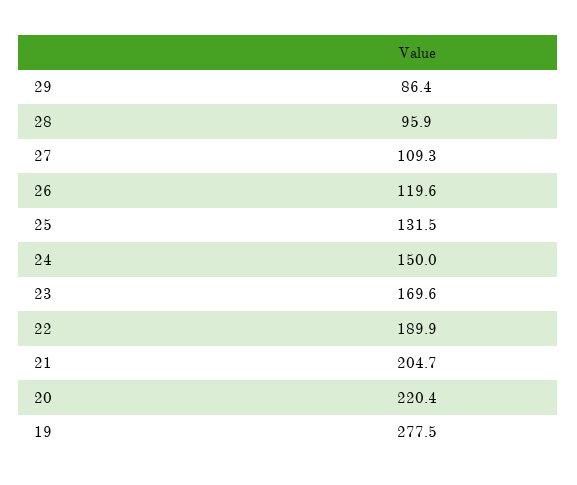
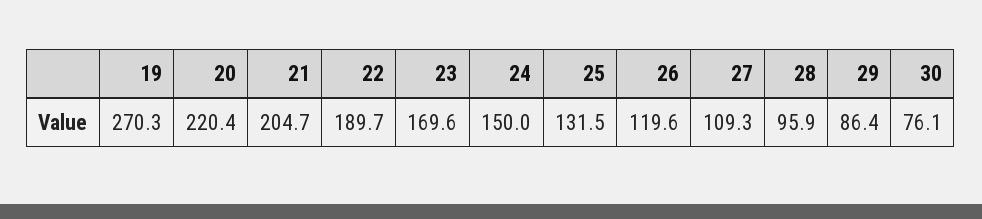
  {
    "29": 86.4,
    "28": 95.9,
    "27": 109.3,
    "26": 119.6,
    "25": 131.5,
    "24": 150,
    "23": 169.6,
-   "22": 189.9,
+   "22": 189.7,
    "21": 204.7,
    "20": 220.4,
-   "19": 277.5
+   "19": 270.3,
+   "30": 76.1
  }

